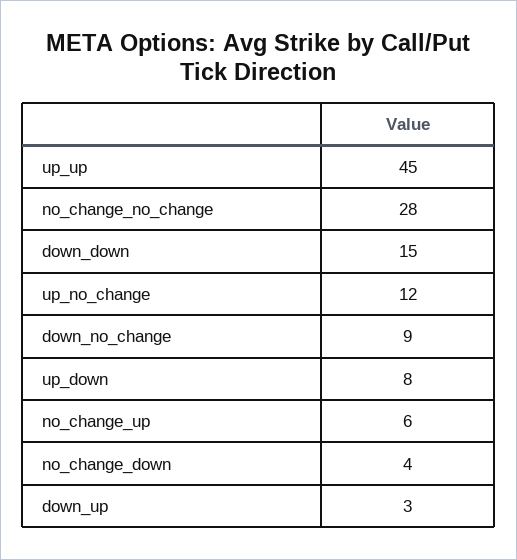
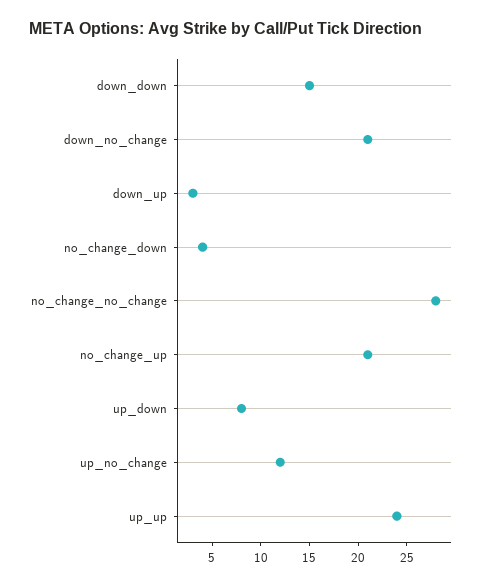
  {
-   "up_up": 45,
+   "up_up": 24,
    "no_change_no_change": 28,
    "down_down": 15,
    "up_no_change": 12,
-   "down_no_change": 9,
+   "down_no_change": 21,
    "up_down": 8,
-   "no_change_up": 6,
+   "no_change_up": 21,
    "no_change_down": 4,
    "down_up": 3
  }

